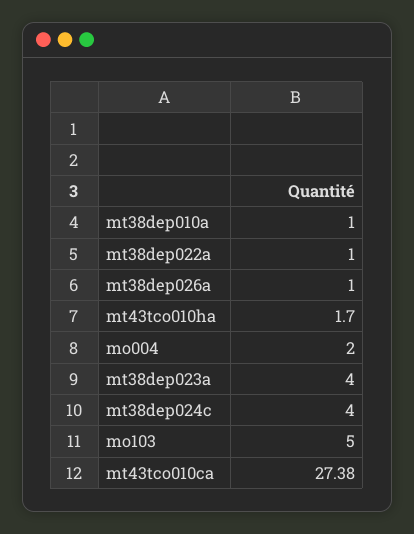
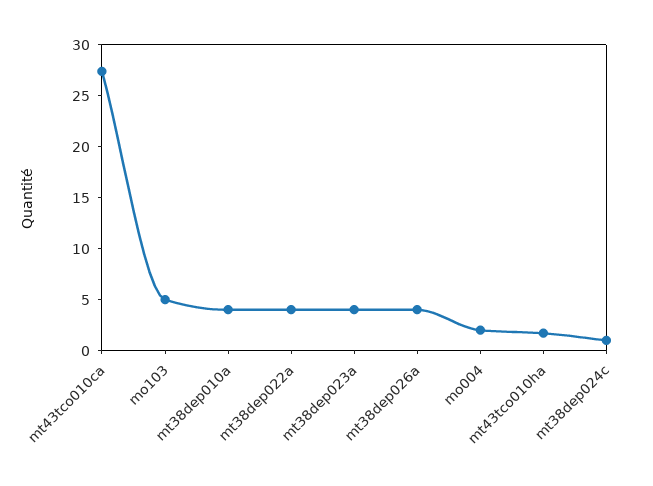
  {
-   "mt38dep010a": 1,
+   "mt38dep010a": 4,
-   "mt38dep022a": 1,
+   "mt38dep022a": 4,
-   "mt38dep026a": 1,
+   "mt38dep026a": 4,
    "mt43tco010ha": 1.7,
    "mo004": 2,
    "mt38dep023a": 4,
-   "mt38dep024c": 4,
+   "mt38dep024c": 1,
    "mo103": 5,
    "mt43tco010ca": 27.38
  }

